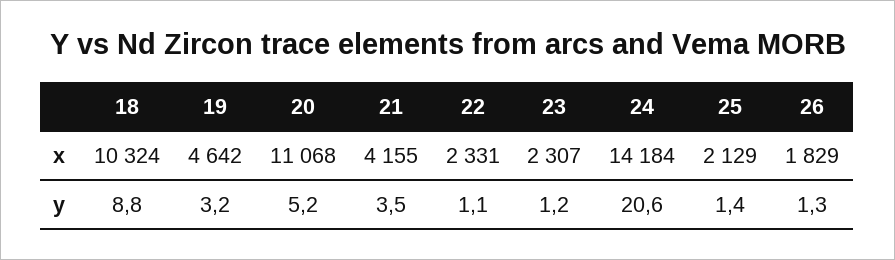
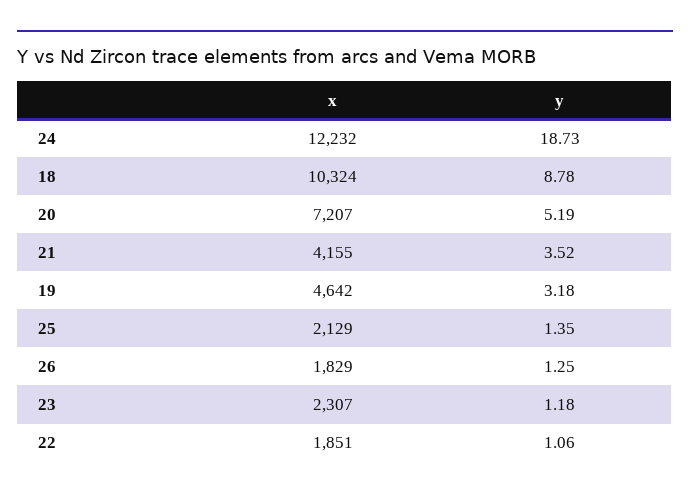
  {
    "18": {
      "x": 10324,
      "y": 8.78
    },
    "19": {
      "x": 4642,
      "y": 3.18
    },
    "20": {
-     "x": 11068,
+     "x": 7207,
      "y": 5.19
    },
    "21": {
      "x": 4155,
      "y": 3.52
    },
    "22": {
-     "x": 2331,
+     "x": 1851,
      "y": 1.06
    },
    "23": {
      "x": 2307,
      "y": 1.18
    },
    "24": {
-     "x": 14184,
+     "x": 12232,
-     "y": 20.6
+     "y": 18.73
    },
    "25": {
      "x": 2129,
      "y": 1.35
    },
    "26": {
      "x": 1829,
      "y": 1.25
    }
  }

